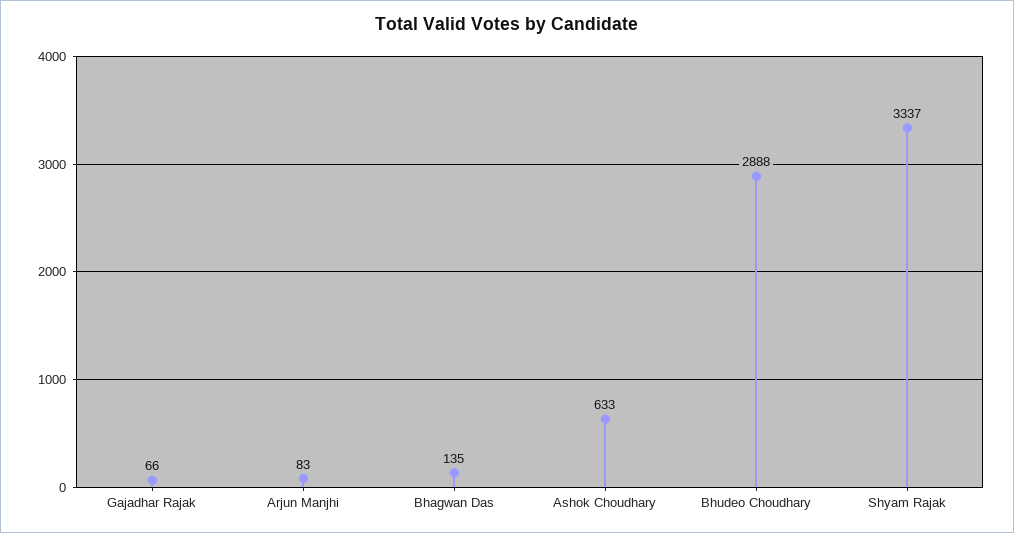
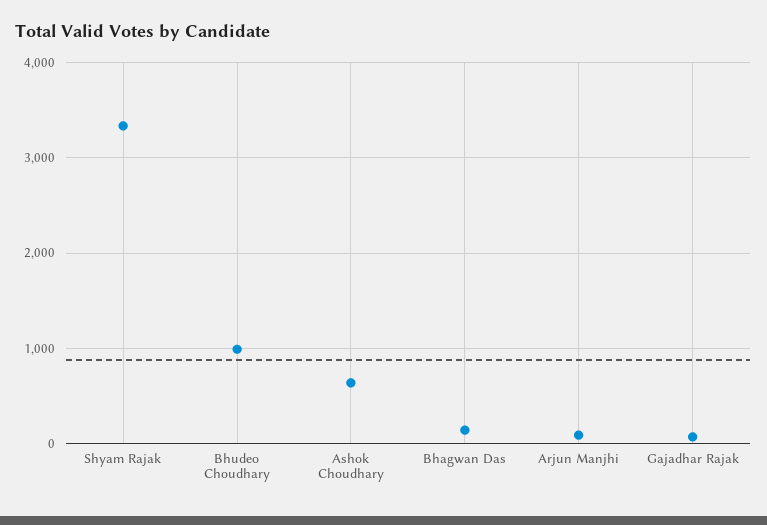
  {
    "Gajadhar Rajak": 66,
    "Arjun Manjhi": 83,
    "Bhagwan Das": 135,
    "Ashok Choudhary": 633,
-   "Bhudeo Choudhary": 2888,
+   "Bhudeo Choudhary": 1000,
    "Shyam Rajak": 3337
  }

